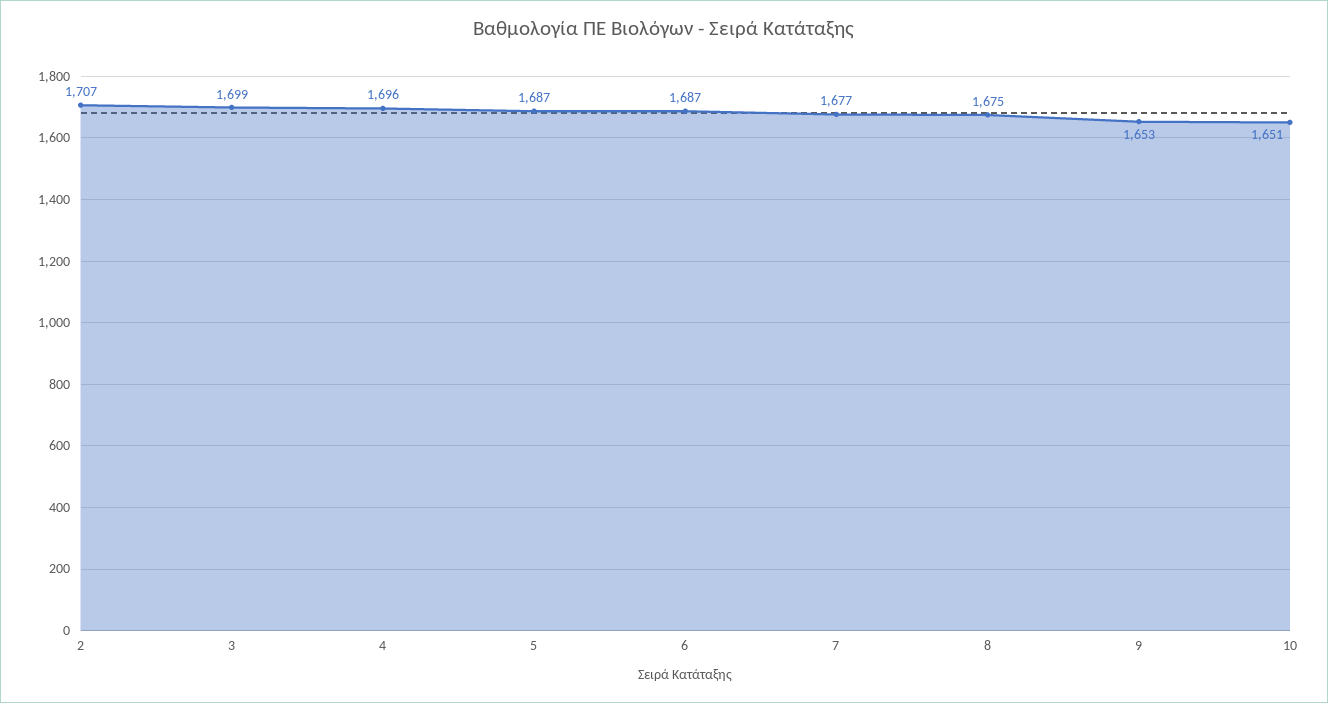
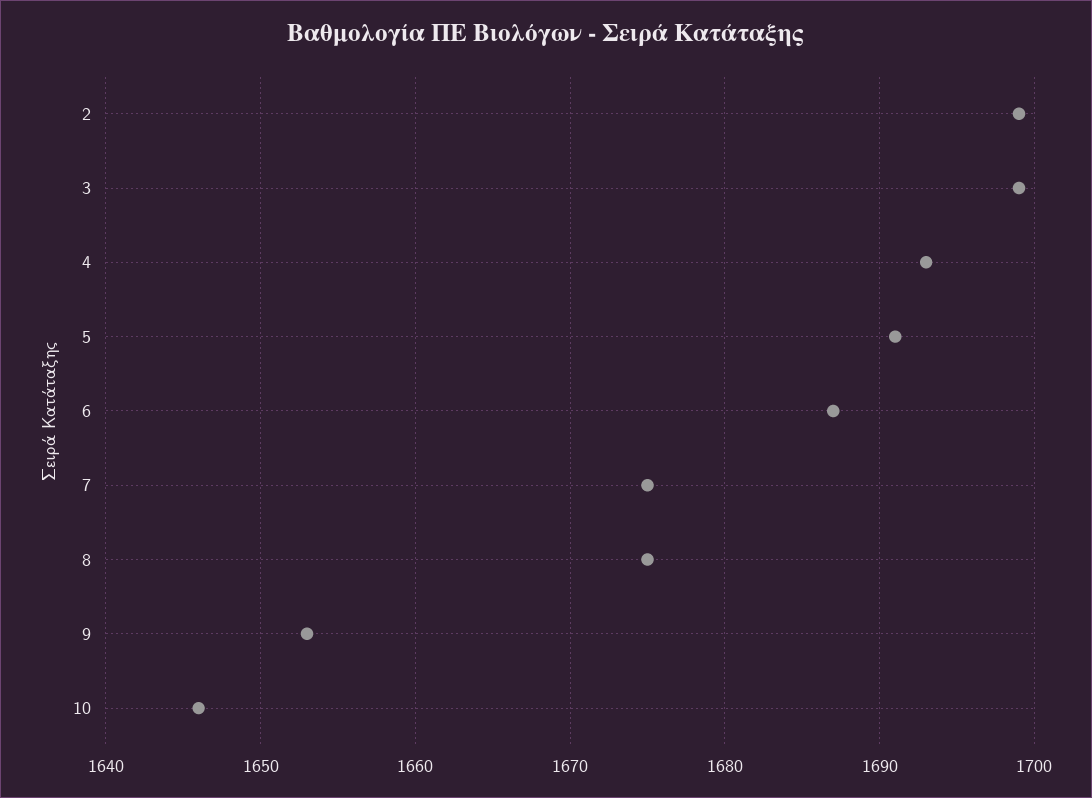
  {
-   "2": 1707,
+   "2": 1699,
    "3": 1699,
-   "4": 1696,
+   "4": 1693,
-   "5": 1687,
+   "5": 1691,
    "6": 1687,
-   "7": 1677,
+   "7": 1675,
    "8": 1675,
    "9": 1653,
-   "10": 1651
+   "10": 1646
  }

